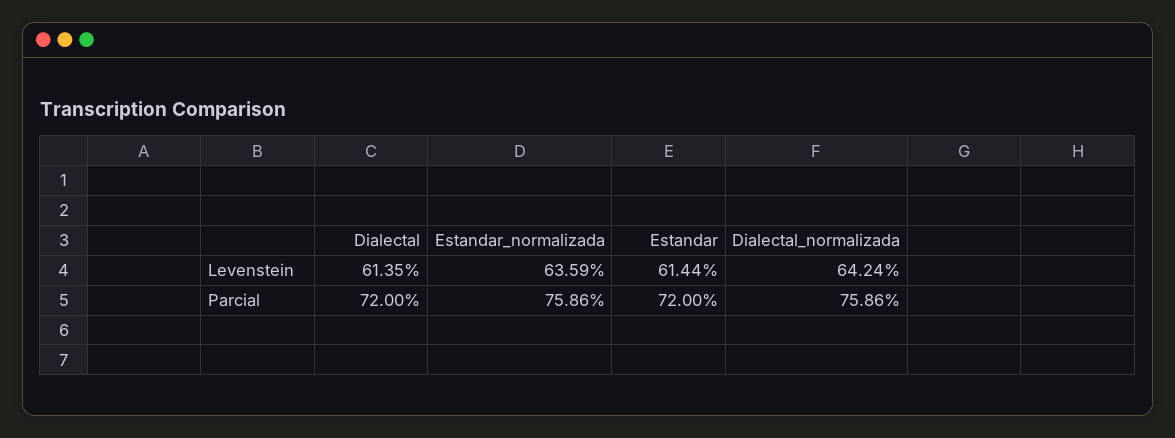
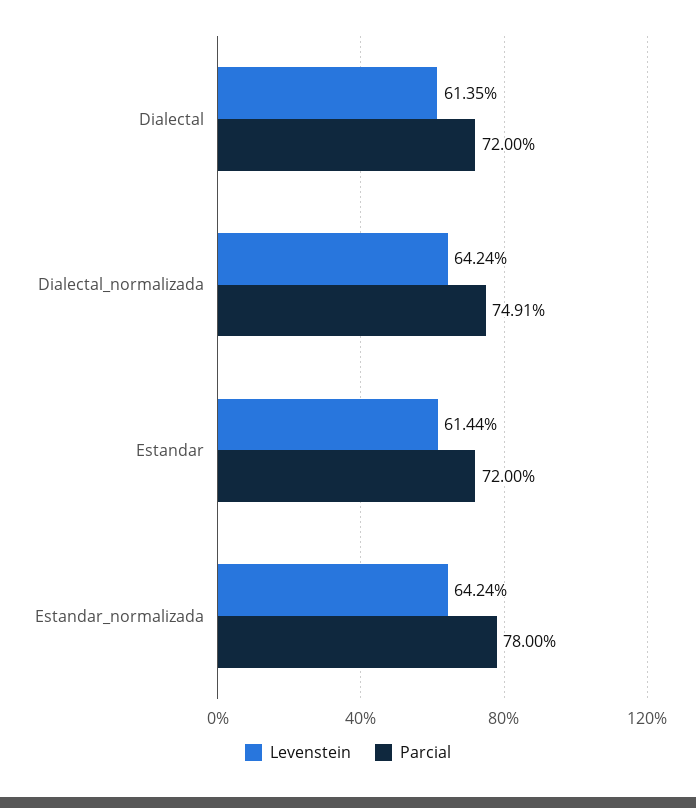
  {
    "Levenstein": {
      "Dialectal": 61.35,
-     "Estandar_normalizada": 63.59,
+     "Estandar_normalizada": 64.24,
      "Estandar": 61.44,
      "Dialectal_normalizada": 64.24
    },
    "Parcial": {
      "Dialectal": 72,
-     "Estandar_normalizada": 75.86,
+     "Estandar_normalizada": 78,
      "Estandar": 72,
-     "Dialectal_normalizada": 75.86
+     "Dialectal_normalizada": 74.91
    }
  }

